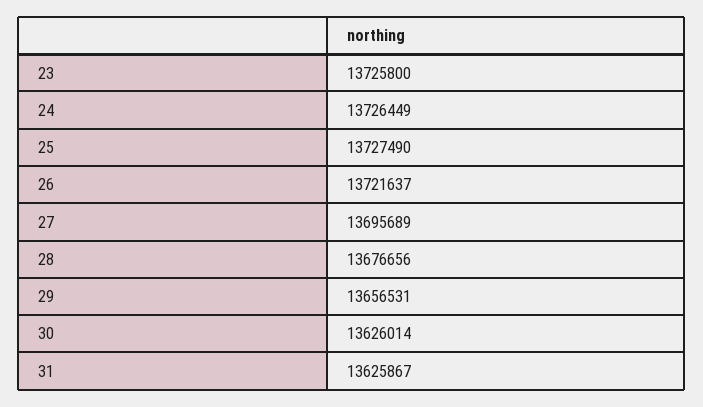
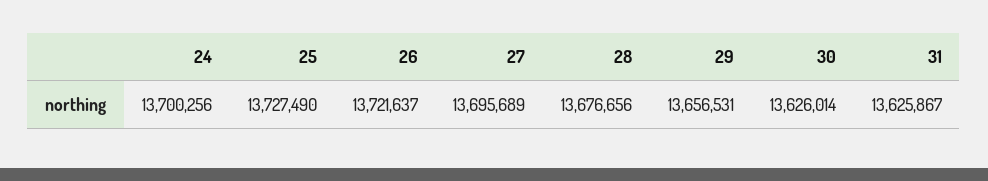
  {
-   "23": 13725800,
-   "24": 13726449,
+   "24": 13700256,
    "25": 13727490,
    "26": 13721637,
    "27": 13695689,
    "28": 13676656,
    "29": 13656531,
    "30": 13626014,
    "31": 13625867
  }

